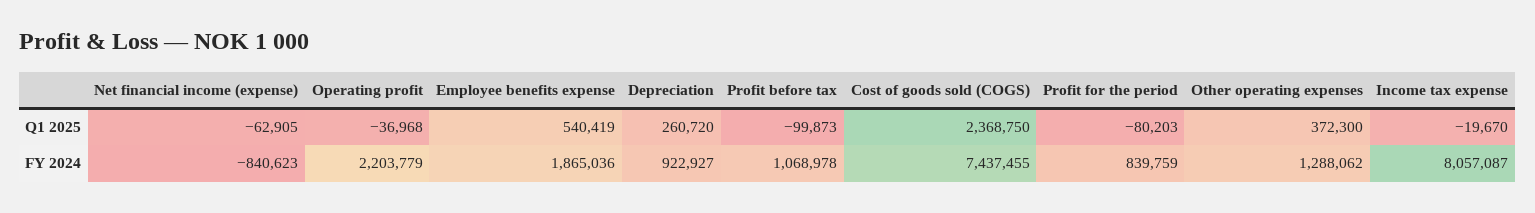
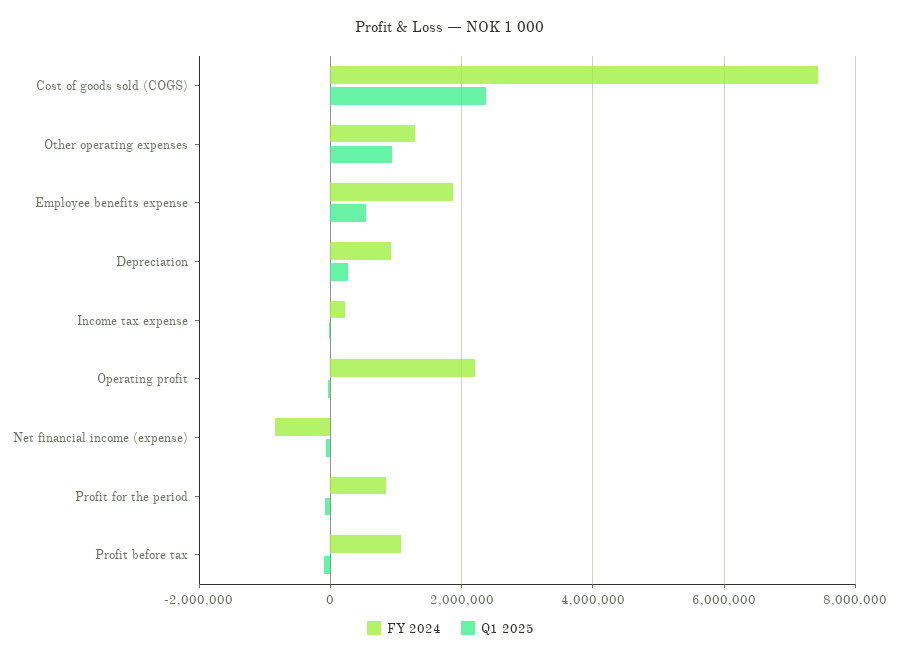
  {
    "Q1 2025": {
      "Net financial income (expense)": -62905,
      "Operating profit": -36968,
      "Employee benefits expense": 540419,
      "Depreciation": 260720,
      "Profit before tax": -99873,
      "Cost of goods sold (COGS)": 2368750,
      "Profit for the period": -80203,
-     "Other operating expenses": 372300,
+     "Other operating expenses": 1000000,
      "Income tax expense": -19670
    },
    "FY 2024": {
      "Net financial income (expense)": -840623,
      "Operating profit": 2203779,
      "Employee benefits expense": 1865036,
      "Depreciation": 922927,
      "Profit before tax": 1068978,
      "Cost of goods sold (COGS)": 7437455,
      "Profit for the period": 839759,
      "Other operating expenses": 1288062,
-     "Income tax expense": 8057087
+     "Income tax expense": 200000
    }
  }

